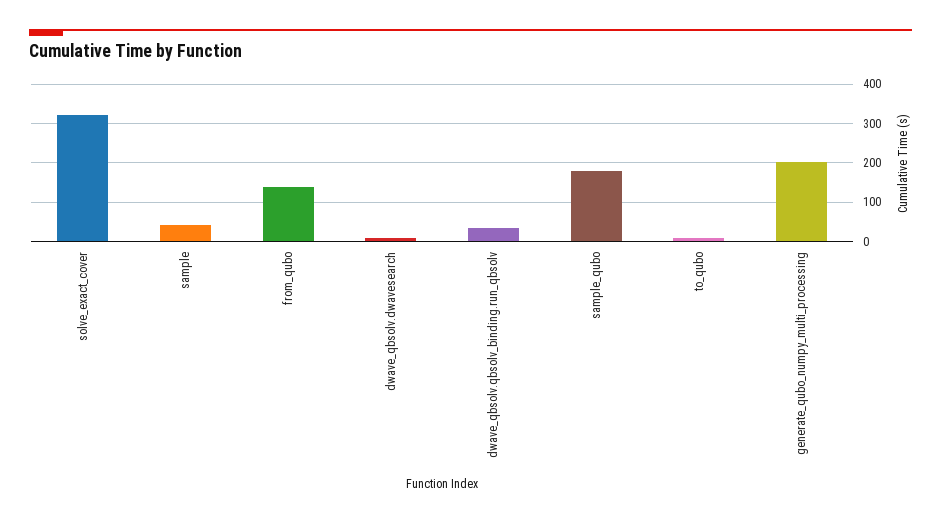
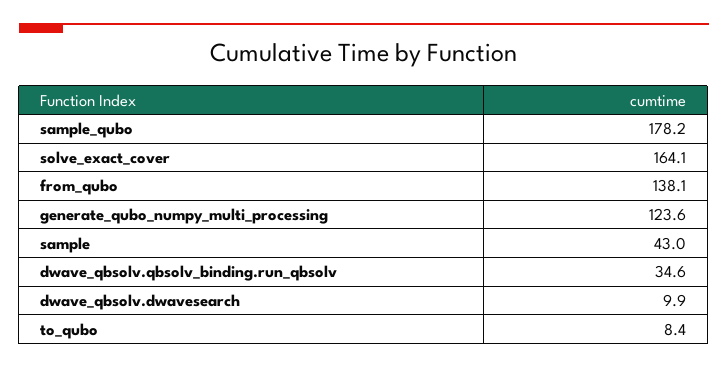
  {
-   "solve_exact_cover": 320,
+   "solve_exact_cover": 164.1,
    "sample": 43,
    "from_qubo": 138.1,
    "dwave_qbsolv.dwavesearch": 9.9,
    "dwave_qbsolv.qbsolv_binding.run_qbsolv": 34.6,
    "sample_qubo": 178.2,
    "to_qubo": 8.4,
-   "generate_qubo_numpy_multi_processing": 200
+   "generate_qubo_numpy_multi_processing": 123.6
  }

